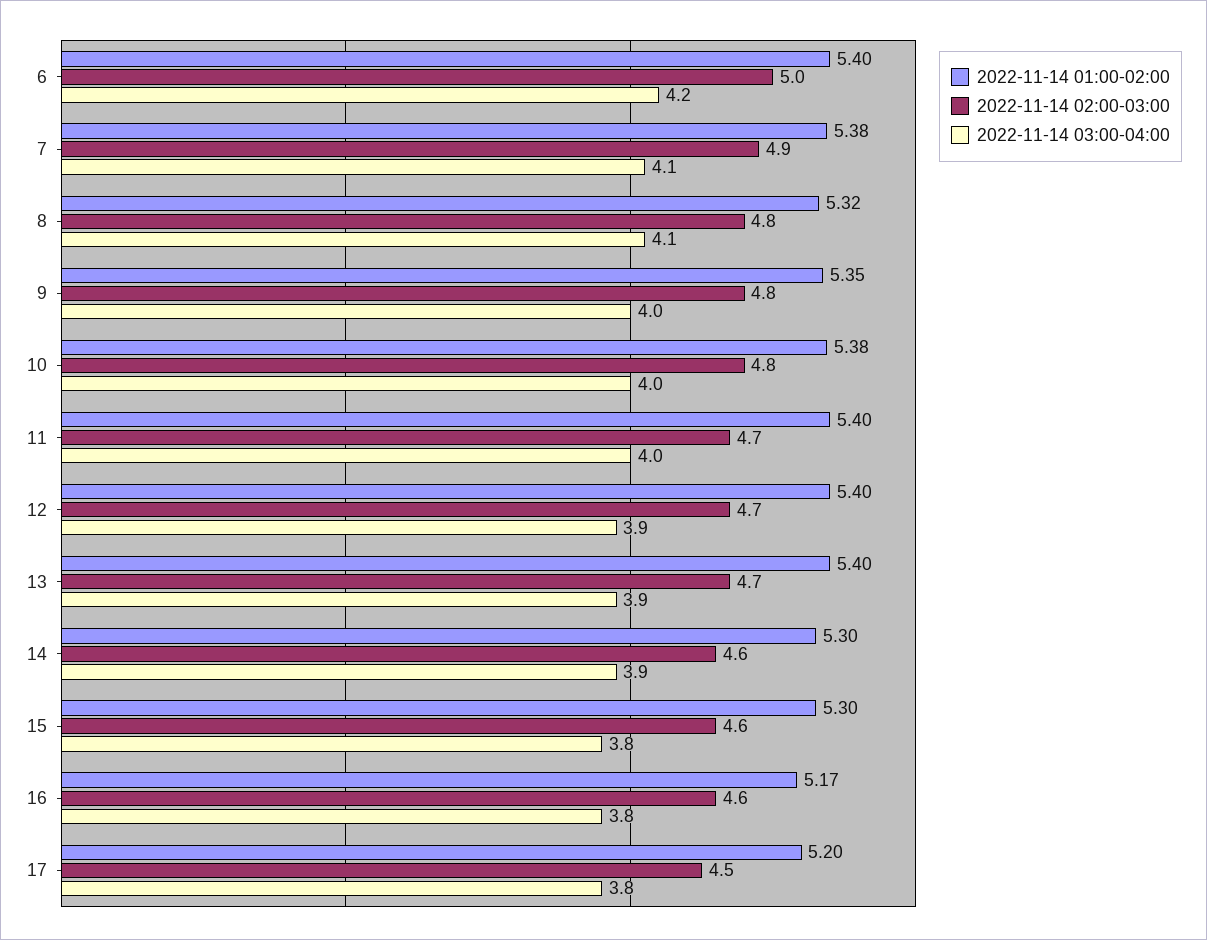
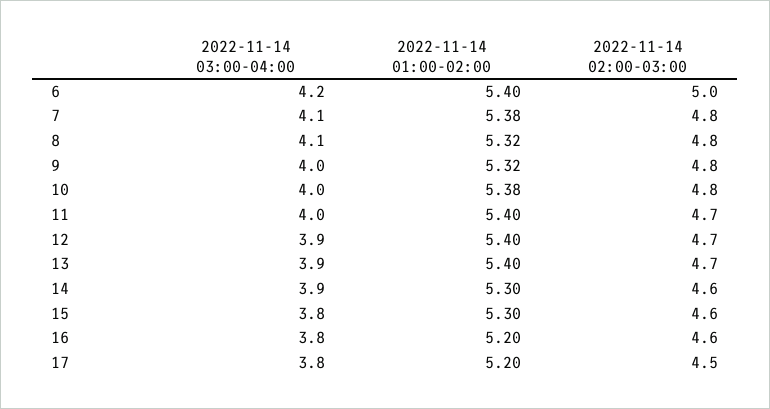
  {
    "2022-11-14 01:00-02:00": {
      "6": 5.4,
      "7": 5.38,
      "8": 5.32,
-     "9": 5.35,
+     "9": 5.32,
      "10": 5.38,
      "11": 5.4,
      "12": 5.4,
      "13": 5.4,
      "14": 5.3,
      "15": 5.3,
-     "16": 5.17,
+     "16": 5.2,
      "17": 5.2
    },
    "2022-11-14 02:00-03:00": {
      "6": 5,
-     "7": 4.9,
+     "7": 4.8,
      "8": 4.8,
      "9": 4.8,
      "10": 4.8,
      "11": 4.7,
      "12": 4.7,
      "13": 4.7,
      "14": 4.6,
      "15": 4.6,
      "16": 4.6,
      "17": 4.5
    },
    "2022-11-14 03:00-04:00": {
      "6": 4.2,
      "7": 4.1,
      "8": 4.1,
      "9": 4,
      "10": 4,
      "11": 4,
      "12": 3.9,
      "13": 3.9,
      "14": 3.9,
      "15": 3.8,
      "16": 3.8,
      "17": 3.8
    }
  }

